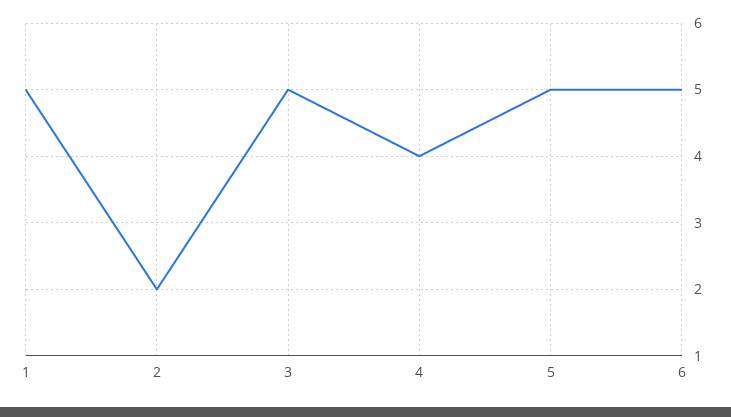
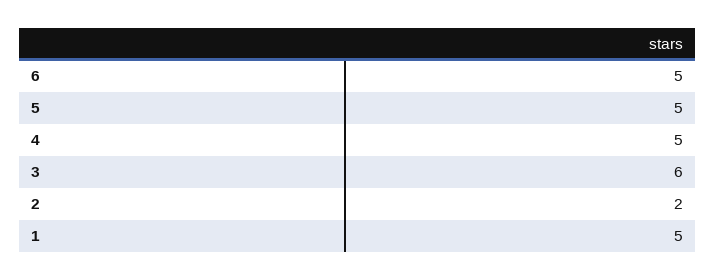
  {
    "1": 5,
    "2": 2,
-   "3": 5,
+   "3": 6,
-   "4": 4,
+   "4": 5,
    "5": 5,
    "6": 5
  }

